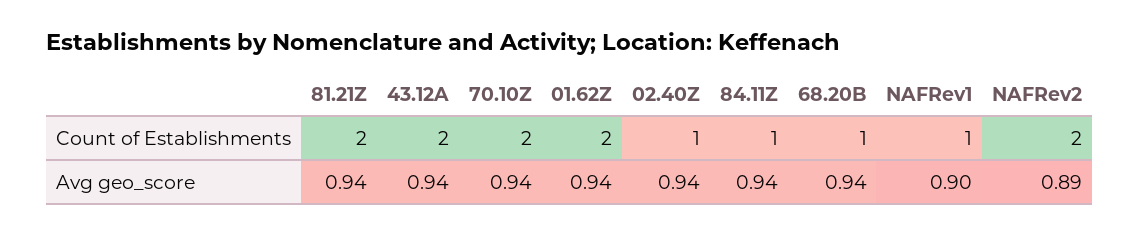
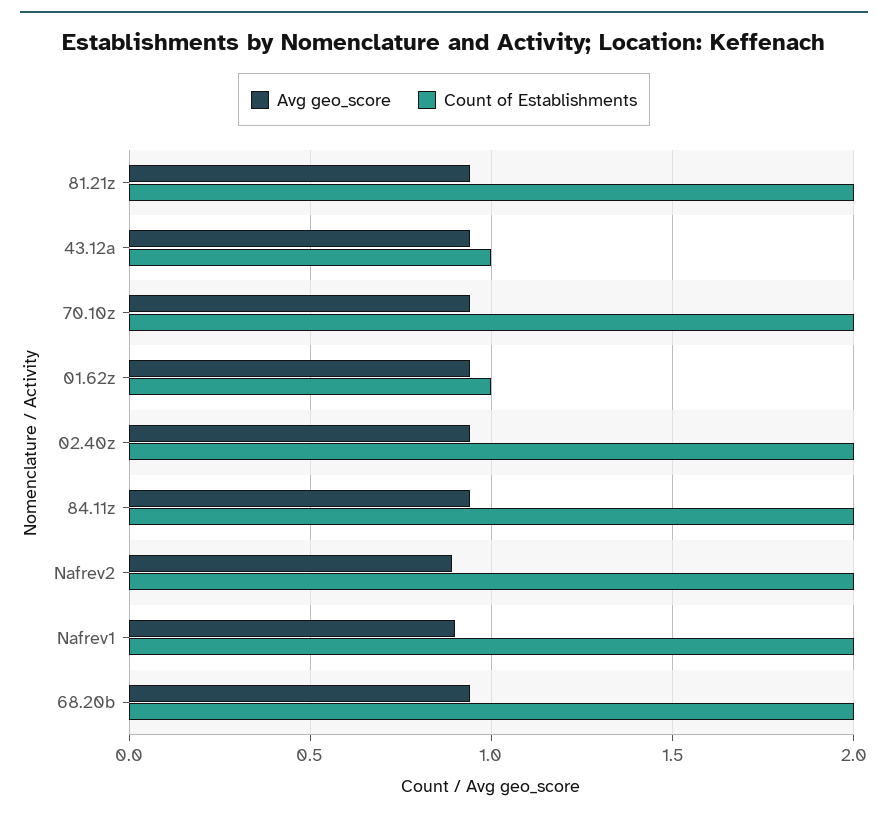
  {
    "Count of Establishments": {
      "81.21Z": 2,
-     "43.12A": 2,
+     "43.12A": 1,
      "70.10Z": 2,
-     "01.62Z": 2,
+     "01.62Z": 1,
-     "02.40Z": 1,
+     "02.40Z": 2,
-     "84.11Z": 1,
+     "84.11Z": 2,
-     "68.20B": 1,
+     "68.20B": 2,
-     "NAFRev1": 1,
+     "NAFRev1": 2,
      "NAFRev2": 2
    },
    "Avg geo_score": {
      "81.21Z": 0.94,
      "43.12A": 0.94,
      "70.10Z": 0.94,
      "01.62Z": 0.94,
      "02.40Z": 0.94,
      "84.11Z": 0.94,
      "68.20B": 0.94,
      "NAFRev1": 0.9,
      "NAFRev2": 0.89
    }
  }

